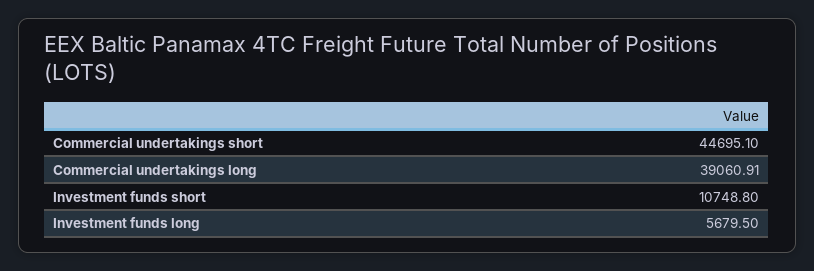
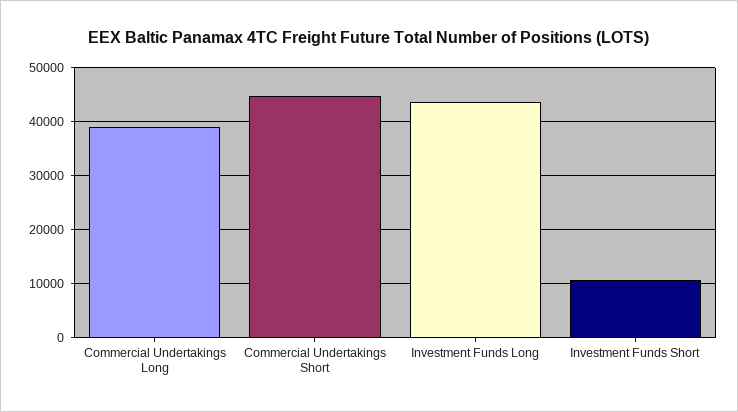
  {
    "Commercial undertakings short": 44695.1,
    "Commercial undertakings long": 39060.91,
    "Investment funds short": 10748.8,
-   "Investment funds long": 5679.5
+   "Investment funds long": 44000
  }

